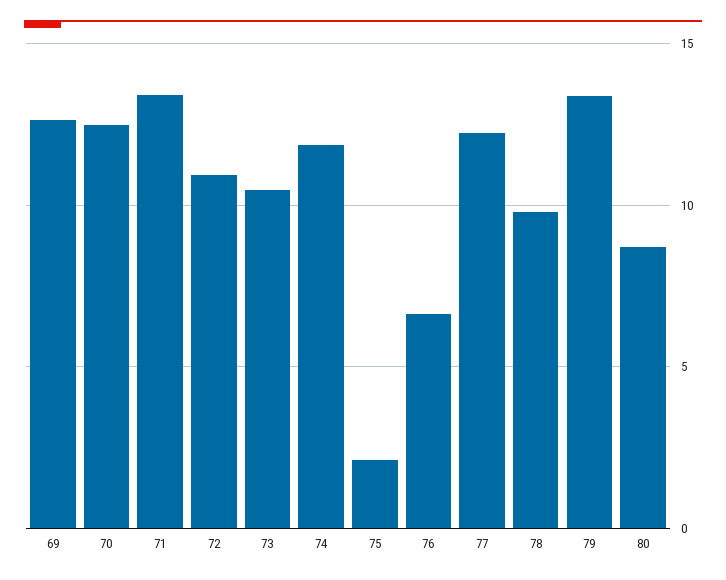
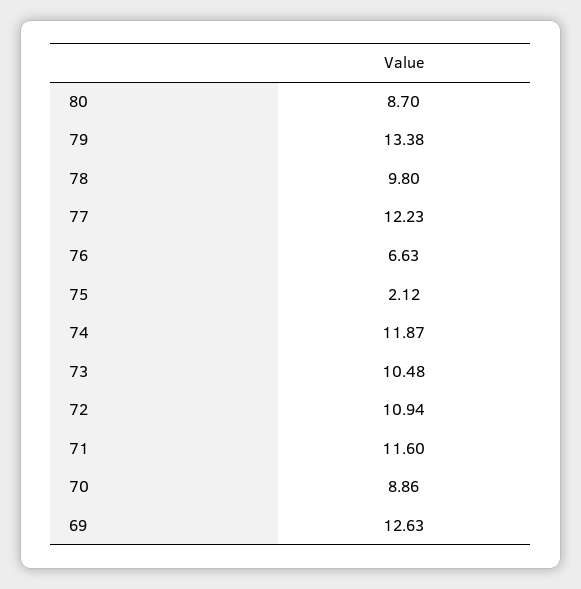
  {
    "69": 12.63,
-   "70": 12.5,
+   "70": 8.86,
-   "71": 13.5,
+   "71": 11.6,
    "72": 10.94,
    "73": 10.48,
    "74": 11.87,
    "75": 2.12,
    "76": 6.63,
    "77": 12.23,
    "78": 9.8,
    "79": 13.38,
    "80": 8.7
  }

